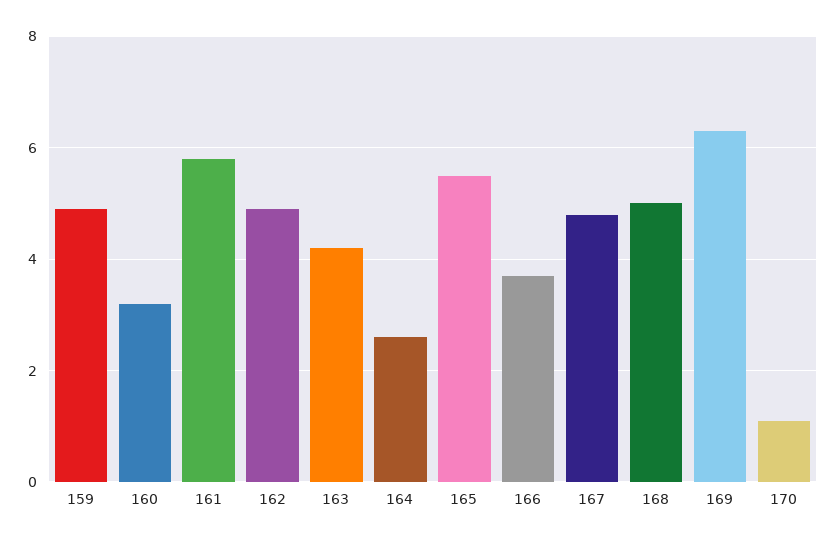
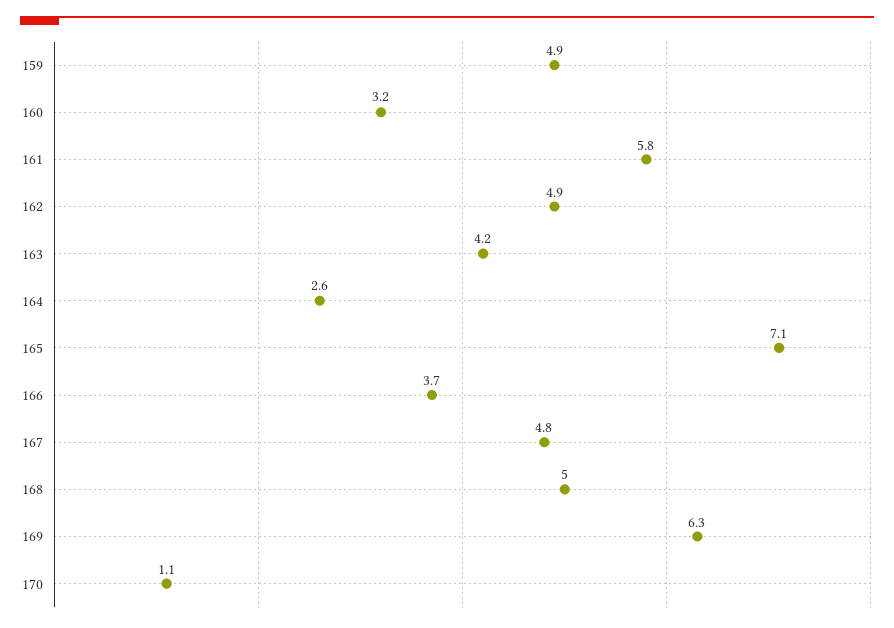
  {
    "159": 4.9,
    "160": 3.2,
    "161": 5.8,
    "162": 4.9,
    "163": 4.2,
    "164": 2.6,
-   "165": 5.5,
+   "165": 7.1,
    "166": 3.7,
    "167": 4.8,
    "168": 5,
    "169": 6.3,
    "170": 1.1
  }

